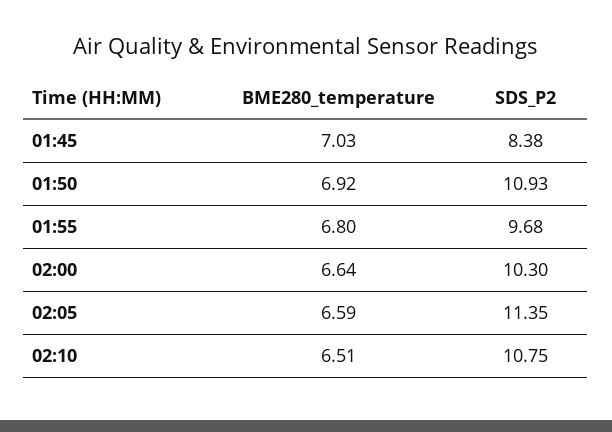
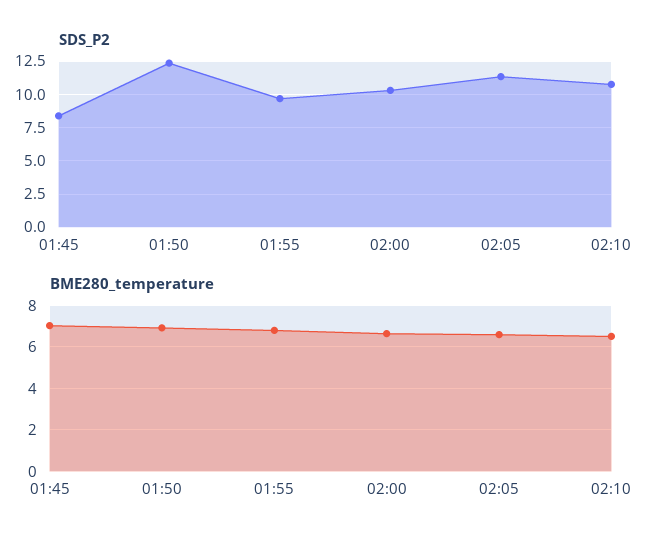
  {
    "BME280_temperature": {
      "01:45": 7.03,
      "01:50": 6.92,
      "01:55": 6.8,
      "02:00": 6.64,
      "02:05": 6.59,
      "02:10": 6.51
    },
    "SDS_P2": {
      "01:45": 8.38,
-     "01:50": 10.93,
+     "01:50": 12.5,
      "01:55": 9.68,
      "02:00": 10.3,
      "02:05": 11.35,
      "02:10": 10.75
    }
  }

